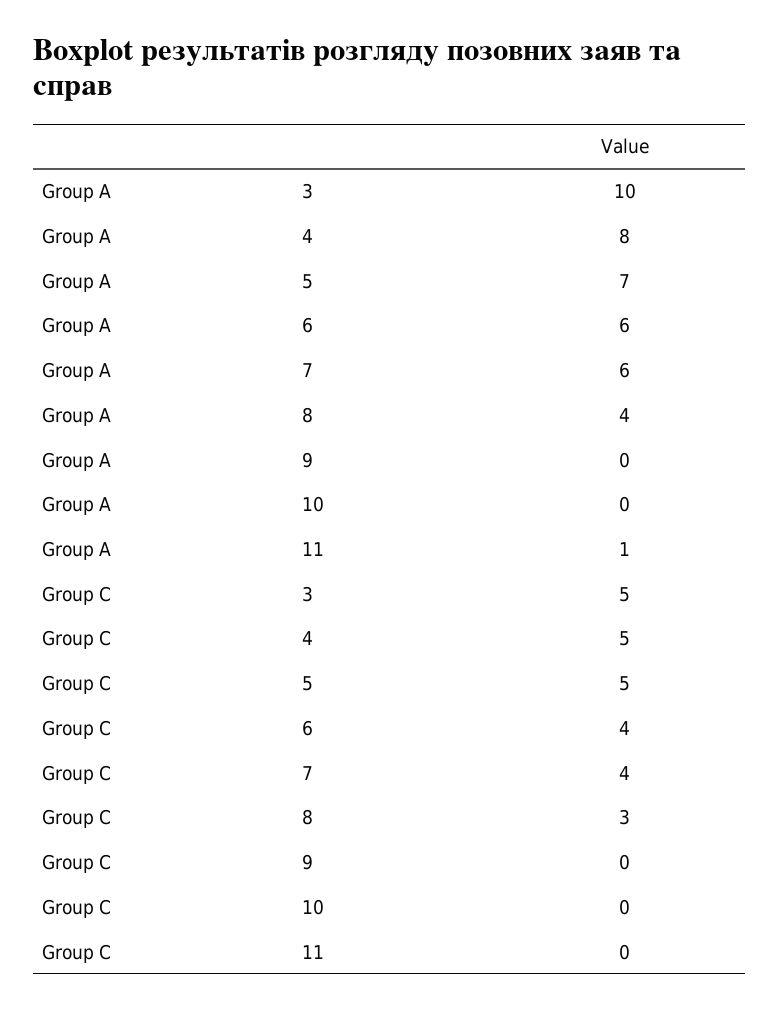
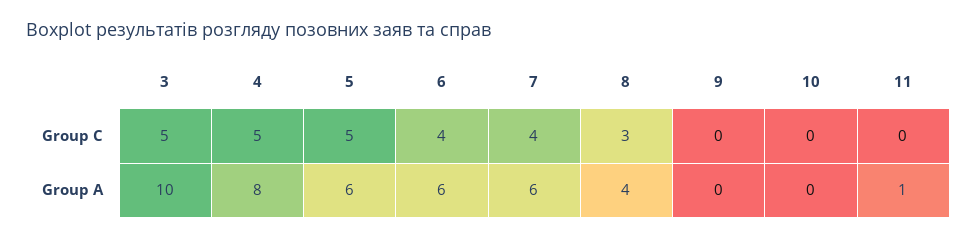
  {
    "Group A": {
      "3": 10,
      "4": 8,
-     "5": 7,
+     "5": 6,
      "6": 6,
      "7": 6,
      "8": 4,
      "9": 0,
      "10": 0,
      "11": 1
    },
    "Group C": {
      "3": 5,
      "4": 5,
      "5": 5,
      "6": 4,
      "7": 4,
      "8": 3,
      "9": 0,
      "10": 0,
      "11": 0
    }
  }

